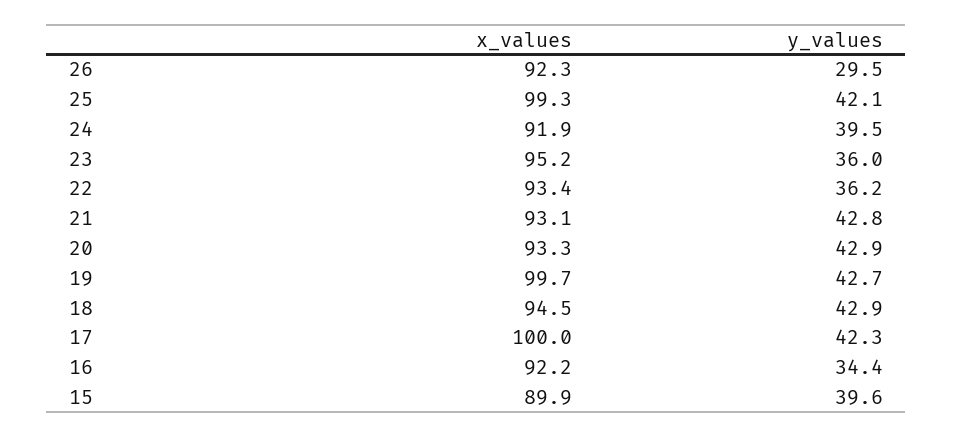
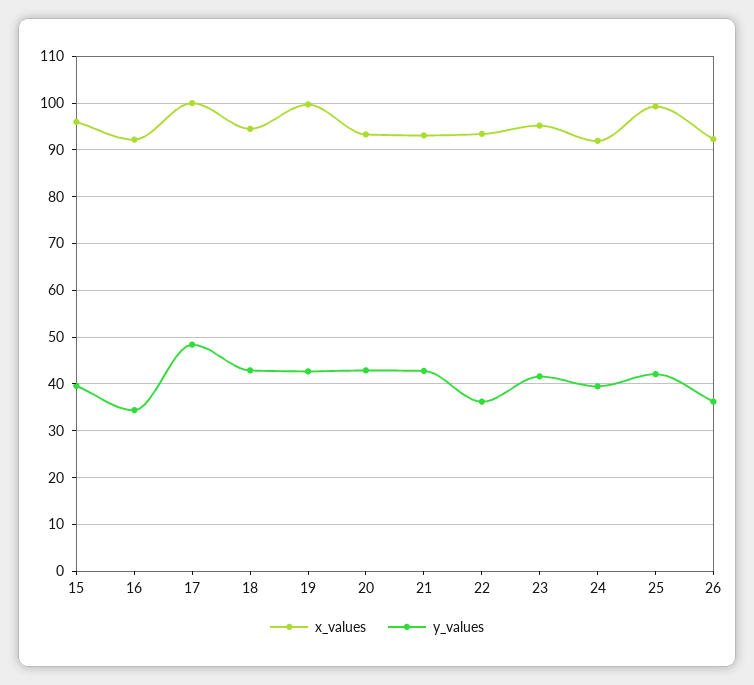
  {
    "x_values": {
      "26": 92.3,
      "25": 99.3,
      "24": 91.9,
      "23": 95.2,
      "22": 93.4,
      "21": 93.1,
      "20": 93.3,
      "19": 99.7,
      "18": 94.5,
      "17": 100,
      "16": 92.2,
-     "15": 89.9
+     "15": 96
    },
    "y_values": {
-     "26": 29.5,
+     "26": 36,
      "25": 42.1,
      "24": 39.5,
-     "23": 36,
+     "23": 42,
      "22": 36.2,
      "21": 42.8,
      "20": 42.9,
      "19": 42.7,
      "18": 42.9,
-     "17": 42.3,
+     "17": 48,
      "16": 34.4,
      "15": 39.6
    }
  }

